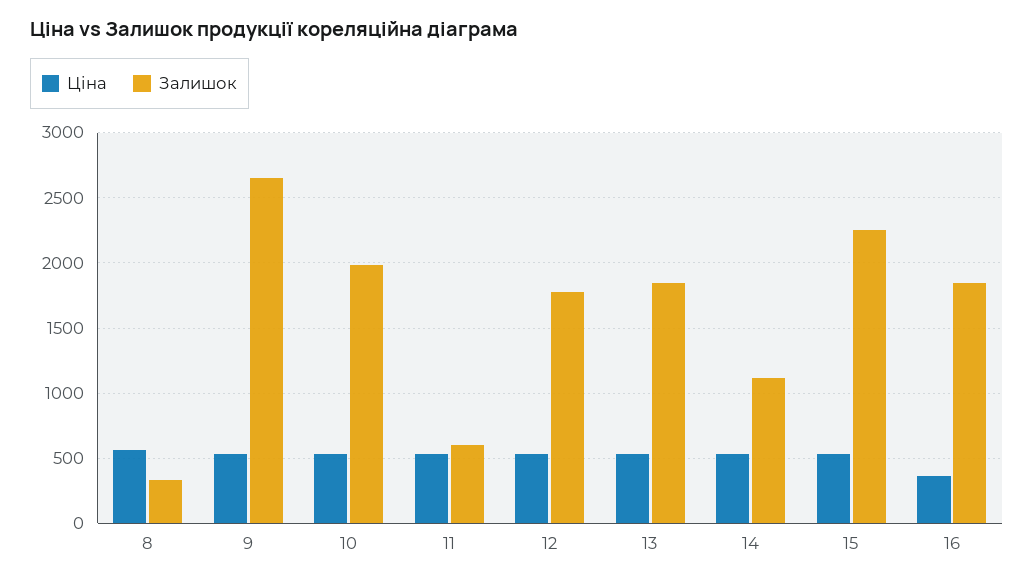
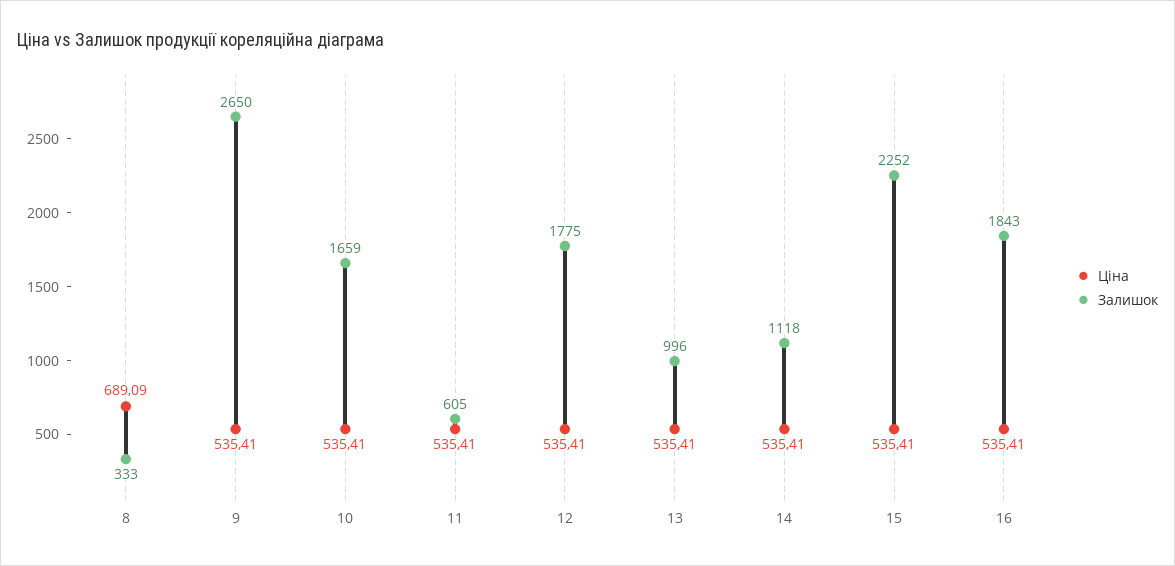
  {
    "Ціна": {
-     "8": 550,
+     "8": 689.09,
      "9": 535.41,
      "10": 535.41,
      "11": 535.41,
      "12": 535.41,
      "13": 535.41,
      "14": 535.41,
      "15": 535.41,
-     "16": 350
+     "16": 535.41
    },
    "Залишок": {
      "8": 333,
      "9": 2650,
-     "10": 2000,
+     "10": 1659,
      "11": 605,
      "12": 1775,
-     "13": 1850,
+     "13": 996,
      "14": 1118,
      "15": 2252,
      "16": 1843
    }
  }

